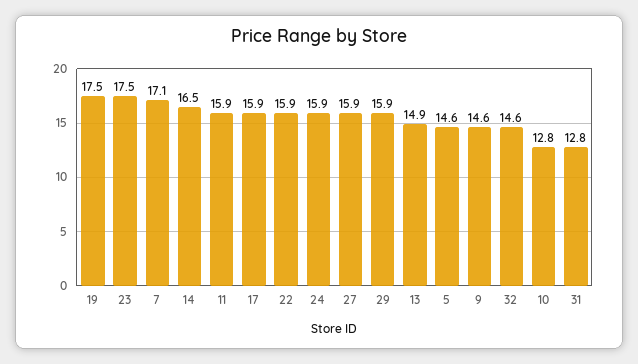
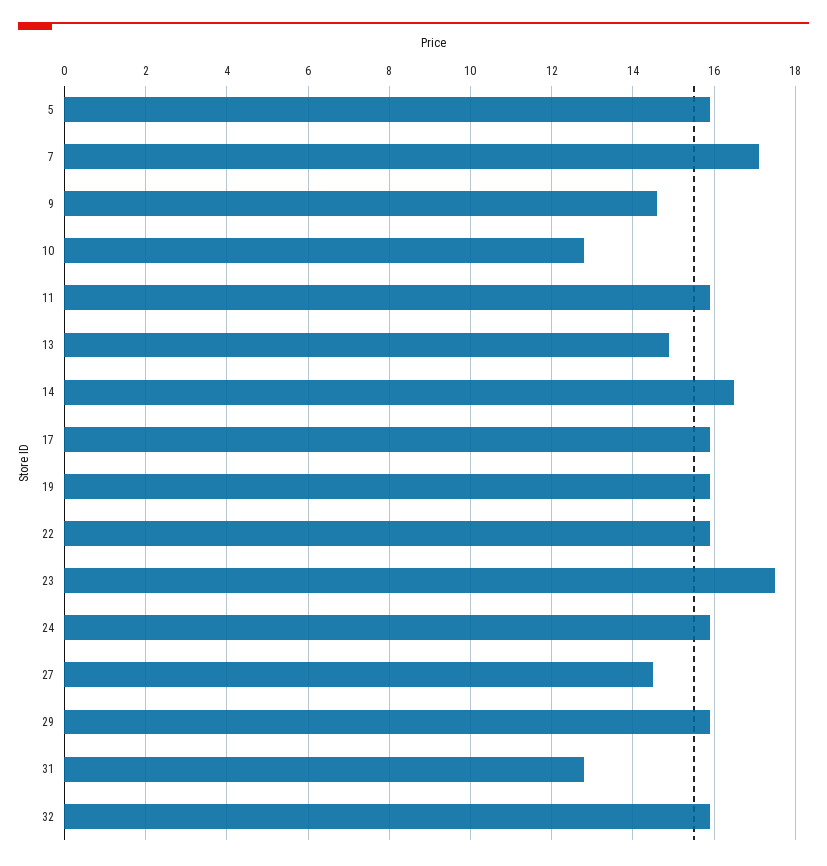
  {
-   "19": 17.5,
+   "19": 16,
    "23": 17.5,
    "7": 17.1,
    "14": 16.5,
    "11": 15.9,
    "17": 15.9,
    "22": 15.9,
    "24": 15.9,
-   "27": 15.9,
+   "27": 14.5,
    "29": 15.9,
    "13": 14.9,
-   "5": 14.6,
+   "5": 16,
    "9": 14.6,
-   "32": 14.6,
+   "32": 16,
    "10": 12.8,
    "31": 12.8
  }

